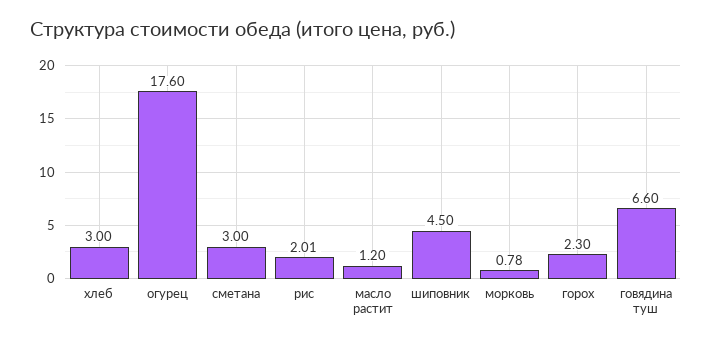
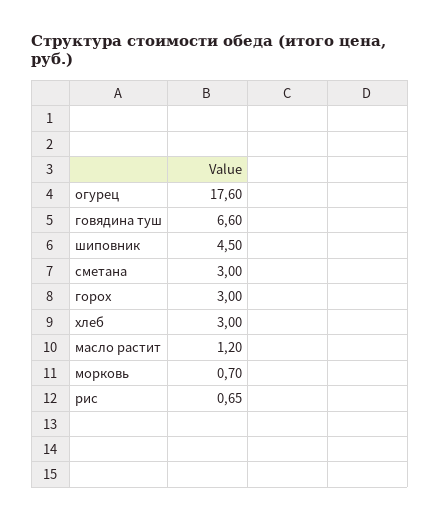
  {
    "хлеб": 3,
    "огурец": 17.6,
    "сметана": 3,
-   "рис": 2.01,
+   "рис": 0.65,
    "масло растит": 1.2,
    "шиповник": 4.5,
-   "морковь": 0.78,
+   "морковь": 0.7,
-   "горох": 2.3,
+   "горох": 3,
    "говядина туш": 6.6
  }

